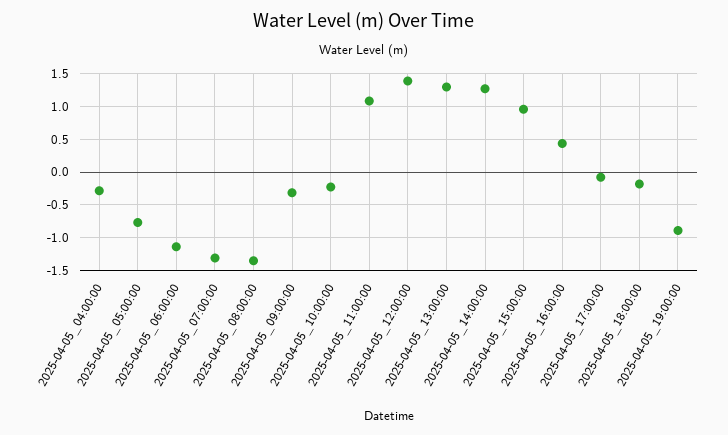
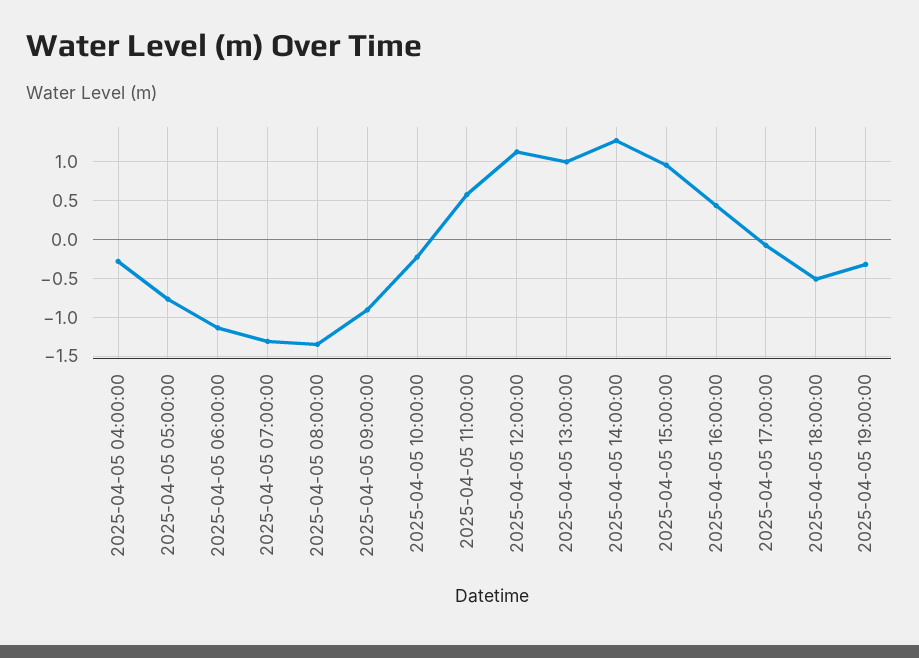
  {
    "2025-04-05_04:00:00": -0.3,
    "2025-04-05_05:00:00": -0.8,
    "2025-04-05_06:00:00": -1.1,
    "2025-04-05_07:00:00": -1.3,
    "2025-04-05_08:00:00": -1.3,
-   "2025-04-05_09:00:00": -0.3,
+   "2025-04-05_09:00:00": -0.9,
    "2025-04-05_10:00:00": -0.2,
-   "2025-04-05_11:00:00": 1.1,
+   "2025-04-05_11:00:00": 0.6,
-   "2025-04-05_12:00:00": 1.4,
+   "2025-04-05_12:00:00": 1.1,
-   "2025-04-05_13:00:00": 1.3,
+   "2025-04-05_13:00:00": 1,
    "2025-04-05_14:00:00": 1.3,
    "2025-04-05_15:00:00": 1,
    "2025-04-05_16:00:00": 0.4,
    "2025-04-05_17:00:00": -0.1,
-   "2025-04-05_18:00:00": -0.2,
+   "2025-04-05_18:00:00": -0.5,
-   "2025-04-05_19:00:00": -0.9
+   "2025-04-05_19:00:00": -0.3
  }

